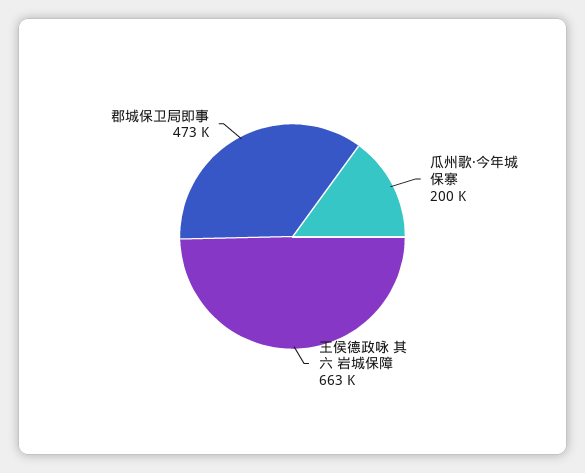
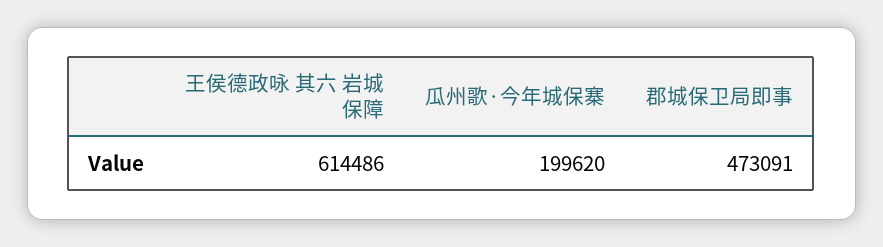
  {
    "瓜州歌·今年城保寨": 199620,
-   "王侯德政咏 其六 岩城保障": 663000,
+   "王侯德政咏 其六 岩城保障": 614486,
    "郡城保卫局即事": 473091
  }

